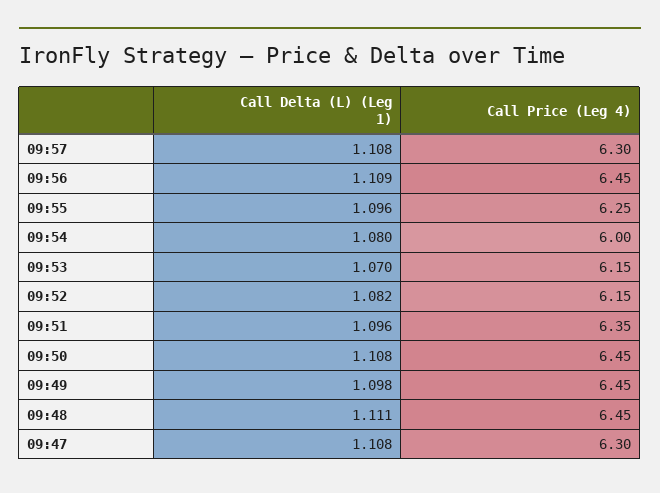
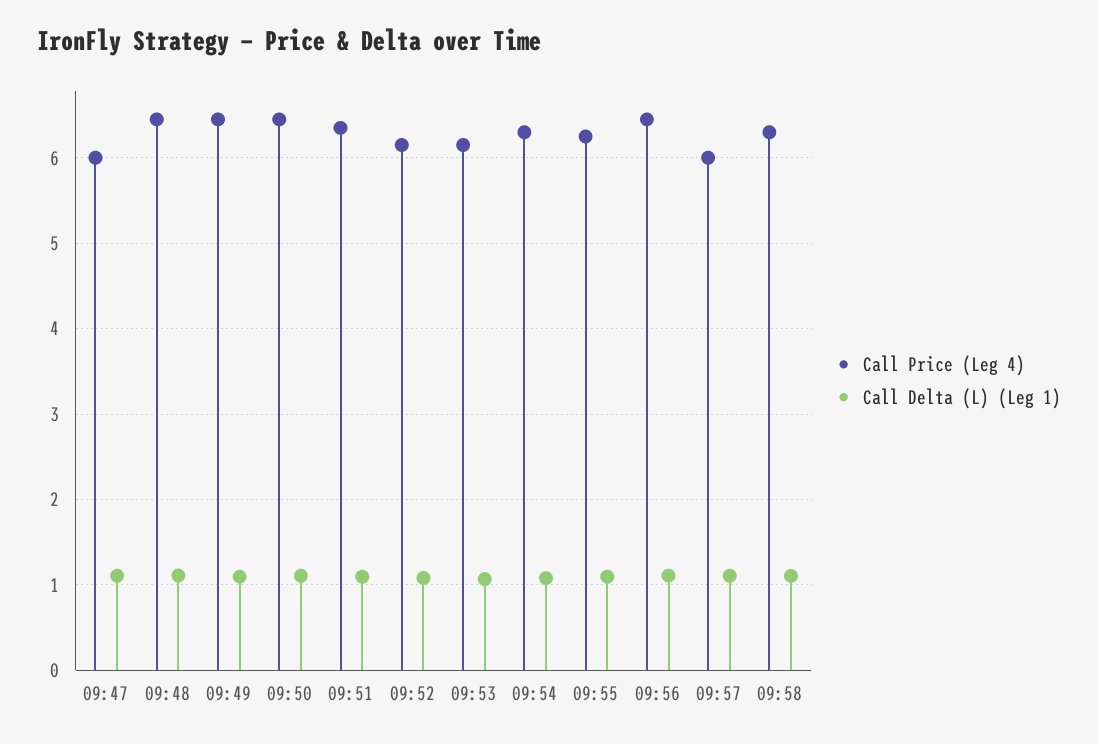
  {
    "Call Delta (L) (Leg 1)": {
      "09:57": 1.108,
      "09:56": 1.109,
      "09:55": 1.096,
      "09:54": 1.08,
      "09:53": 1.07,
      "09:52": 1.082,
      "09:51": 1.096,
      "09:50": 1.108,
      "09:49": 1.098,
      "09:48": 1.111,
-     "09:47": 1.108
+     "09:47": 1.108,
+     "09:58": 1.1
    },
    "Call Price (Leg 4)": {
-     "09:57": 6.3,
+     "09:57": 6,
      "09:56": 6.45,
      "09:55": 6.25,
-     "09:54": 6,
+     "09:54": 6.3,
      "09:53": 6.15,
      "09:52": 6.15,
      "09:51": 6.35,
      "09:50": 6.45,
      "09:49": 6.45,
      "09:48": 6.45,
-     "09:47": 6.3
+     "09:47": 6,
+     "09:58": 6.3
    }
  }

